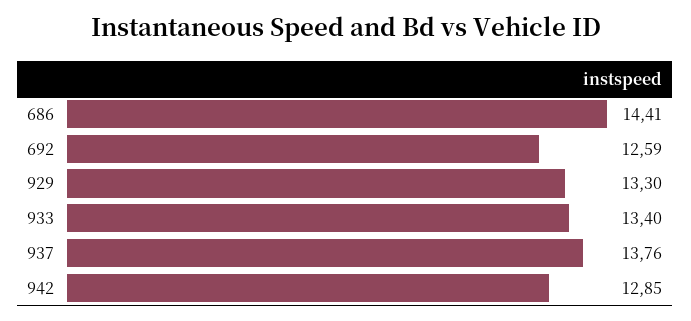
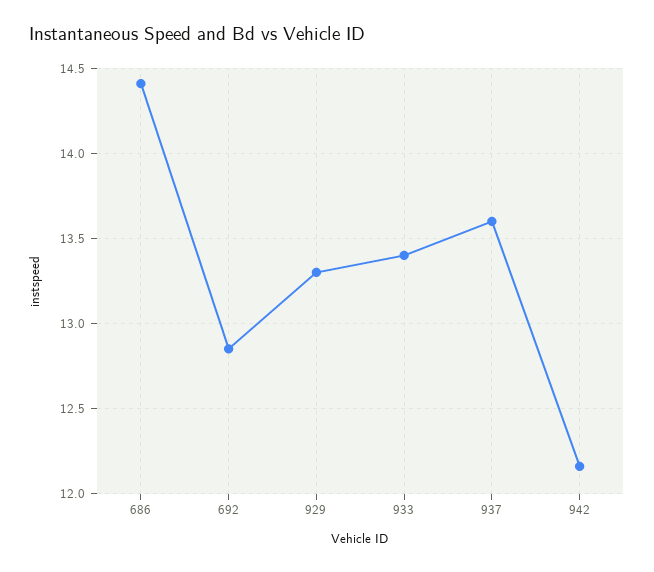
  {
    "686": 14.41,
-   "692": 12.59,
+   "692": 12.85,
    "929": 13.3,
    "933": 13.4,
-   "937": 13.76,
+   "937": 13.6,
-   "942": 12.85
+   "942": 12.15
  }

